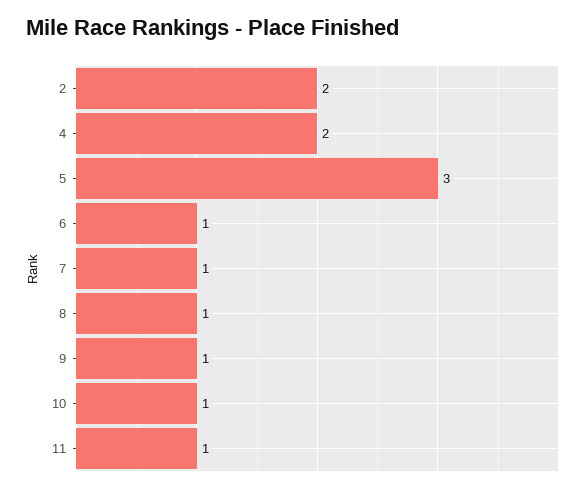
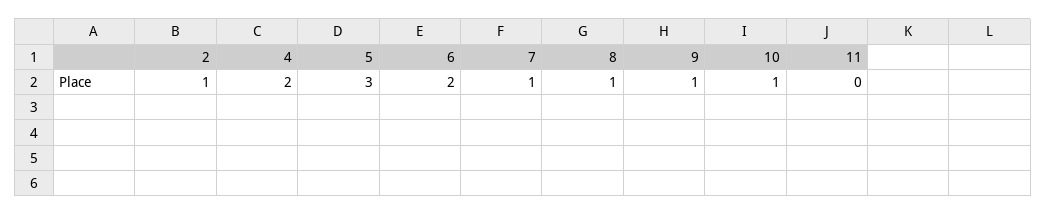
  {
-   "2": 2,
+   "2": 1,
    "4": 2,
    "5": 3,
-   "6": 1,
+   "6": 2,
    "7": 1,
    "8": 1,
    "9": 1,
    "10": 1,
-   "11": 1
+   "11": 0
  }

